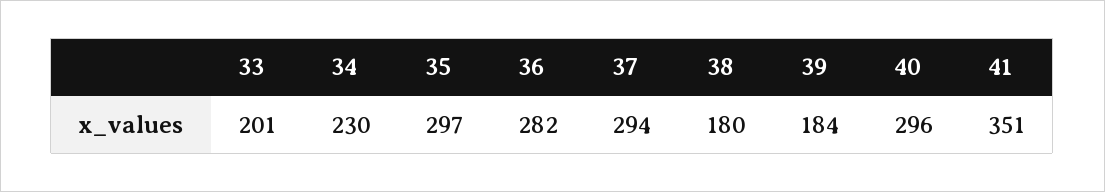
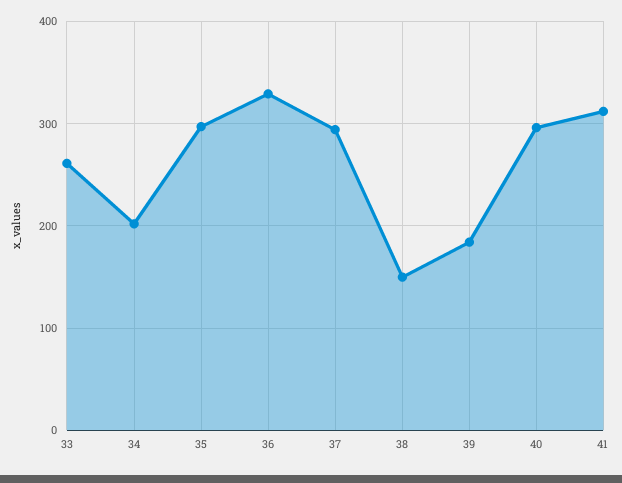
  {
-   "33": 201,
+   "33": 260,
-   "34": 230,
+   "34": 200,
    "35": 297,
-   "36": 282,
+   "36": 330,
    "37": 294,
-   "38": 180,
+   "38": 150,
    "39": 184,
    "40": 296,
-   "41": 351
+   "41": 310
  }

